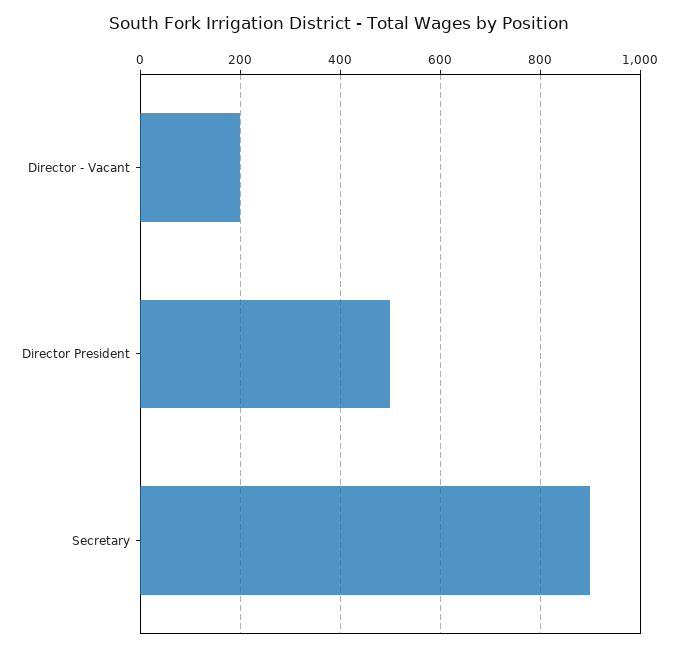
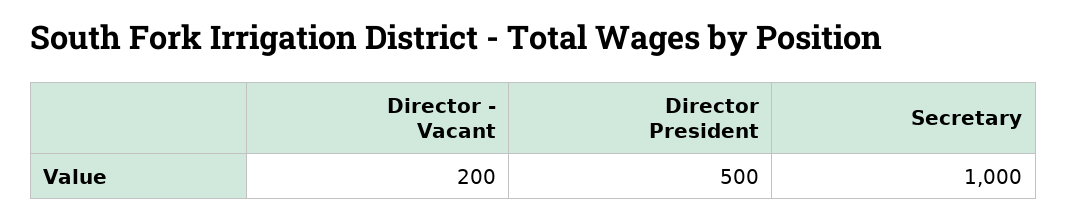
  {
    "Director - Vacant": 200,
    "Director President": 500,
-   "Secretary": 900
+   "Secretary": 1000
  }

